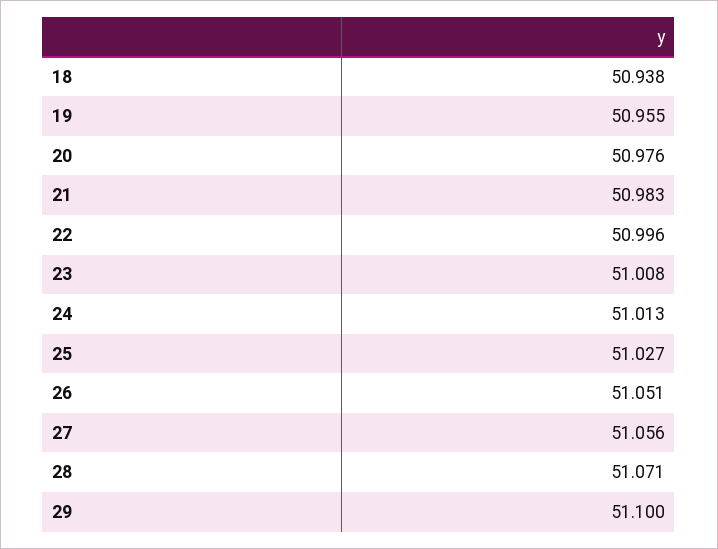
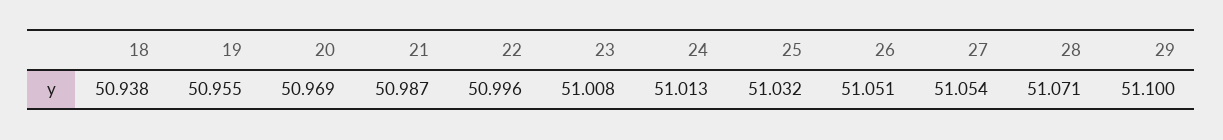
  {
    "18": 50.938,
    "19": 50.955,
-   "20": 50.976,
+   "20": 50.969,
-   "21": 50.983,
+   "21": 50.987,
    "22": 50.996,
    "23": 51.008,
    "24": 51.013,
-   "25": 51.027,
+   "25": 51.032,
    "26": 51.051,
-   "27": 51.056,
+   "27": 51.054,
    "28": 51.071,
    "29": 51.1
  }

